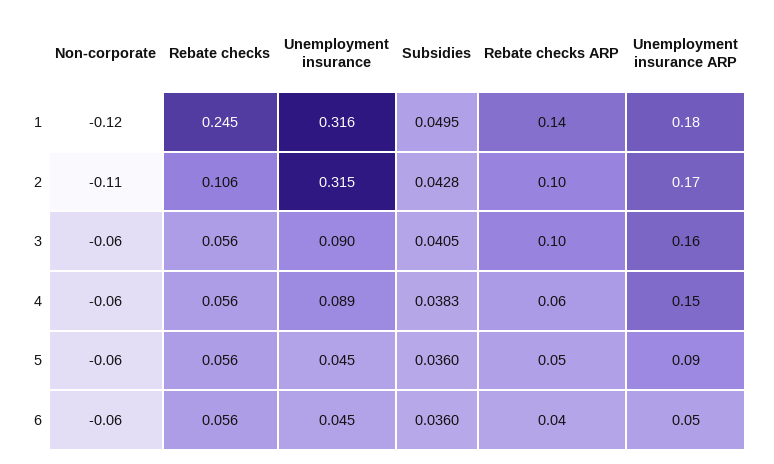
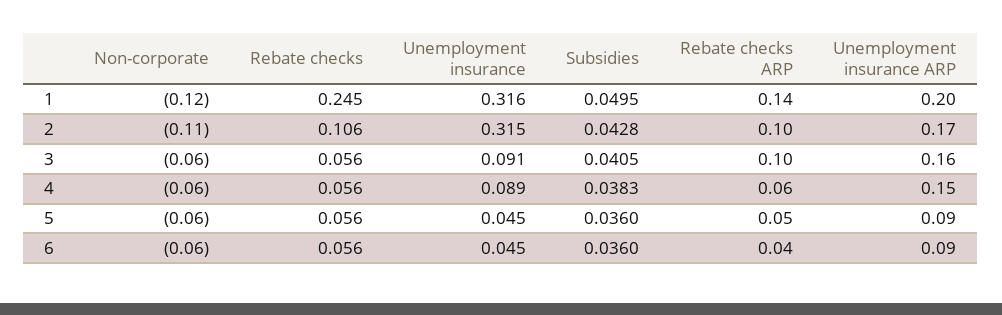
  {
    "Non-corporate": {
      "1": -0.12,
      "2": -0.11,
      "3": -0.06,
      "4": -0.06,
      "5": -0.06,
      "6": -0.06
    },
    "Rebate checks": {
      "1": 0.245,
      "2": 0.106,
      "3": 0.056,
      "4": 0.056,
      "5": 0.056,
      "6": 0.056
    },
    "Unemployment insurance": {
      "1": 0.316,
      "2": 0.315,
-     "3": 0.09,
+     "3": 0.091,
      "4": 0.089,
      "5": 0.045,
      "6": 0.045
    },
    "Subsidies": {
      "1": 0.0495,
      "2": 0.0428,
      "3": 0.0405,
      "4": 0.0383,
      "5": 0.036,
      "6": 0.036
    },
    "Rebate checks ARP": {
      "1": 0.14,
      "2": 0.1,
      "3": 0.1,
      "4": 0.06,
      "5": 0.05,
      "6": 0.04
    },
    "Unemployment insurance ARP": {
-     "1": 0.18,
+     "1": 0.2,
      "2": 0.17,
      "3": 0.16,
      "4": 0.15,
      "5": 0.09,
-     "6": 0.05
+     "6": 0.09
    }
  }

